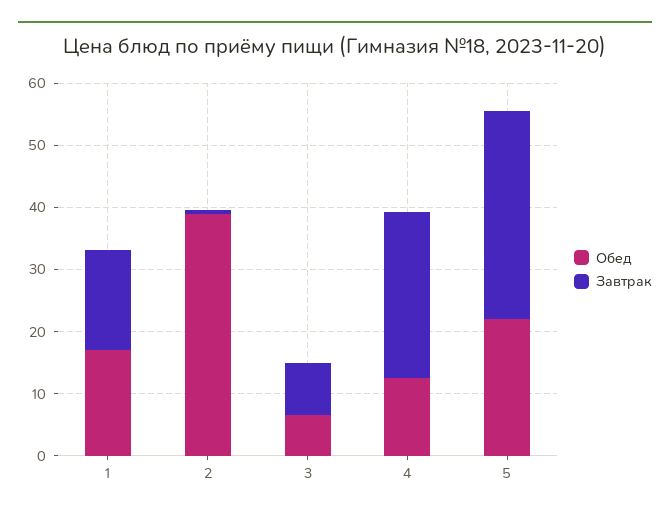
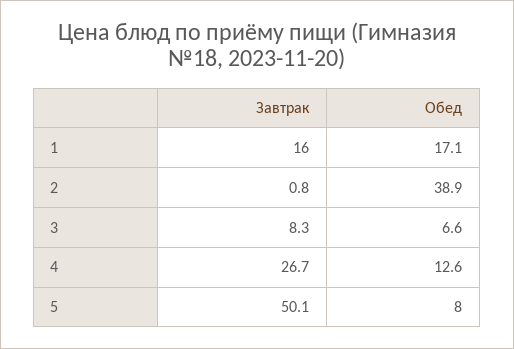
  {
    "Обед": {
      "1": 17.1,
      "2": 38.9,
      "3": 6.6,
      "4": 12.6,
-     "5": 22
+     "5": 8
    },
    "Завтрак": {
      "1": 16,
      "2": 0.8,
      "3": 8.3,
      "4": 26.7,
-     "5": 34
+     "5": 50.1
    }
  }

